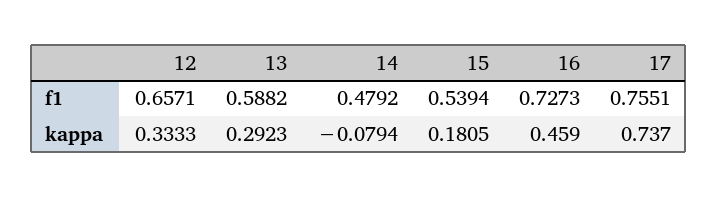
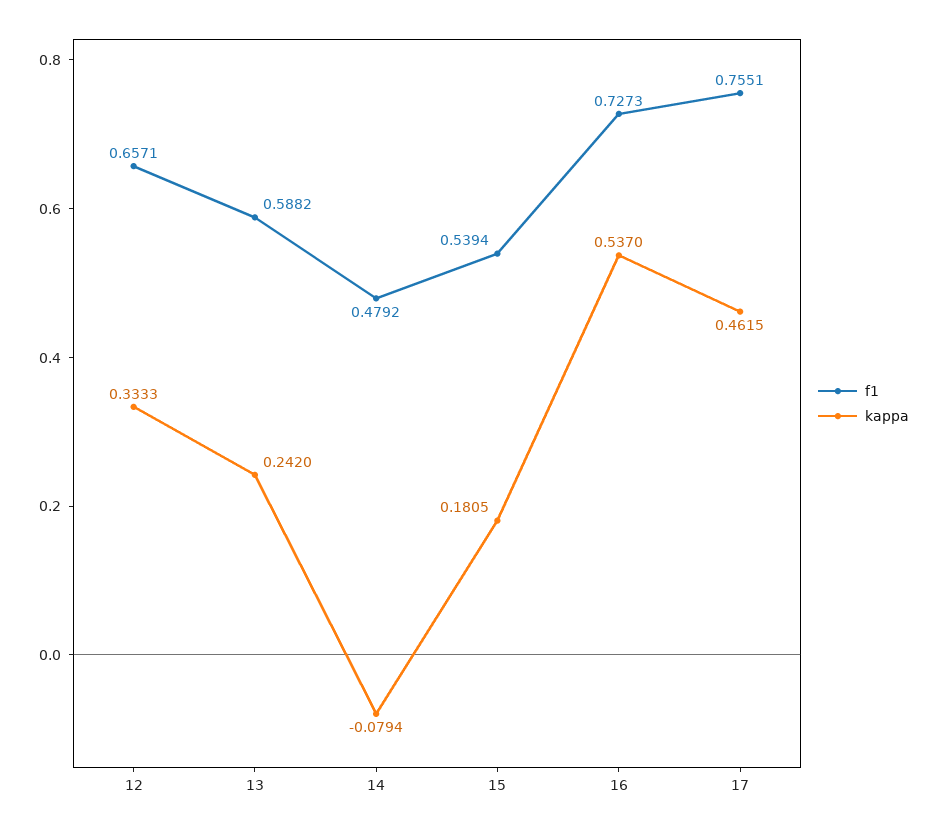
  {
    "f1": {
      "12": 0.6571,
      "13": 0.5882,
      "14": 0.4792,
      "15": 0.5394,
      "16": 0.7273,
      "17": 0.7551
    },
    "kappa": {
      "12": 0.3333,
-     "13": 0.2923,
+     "13": 0.242,
      "14": -0.0794,
      "15": 0.1805,
-     "16": 0.459,
+     "16": 0.537,
-     "17": 0.737
+     "17": 0.4615
    }
  }

